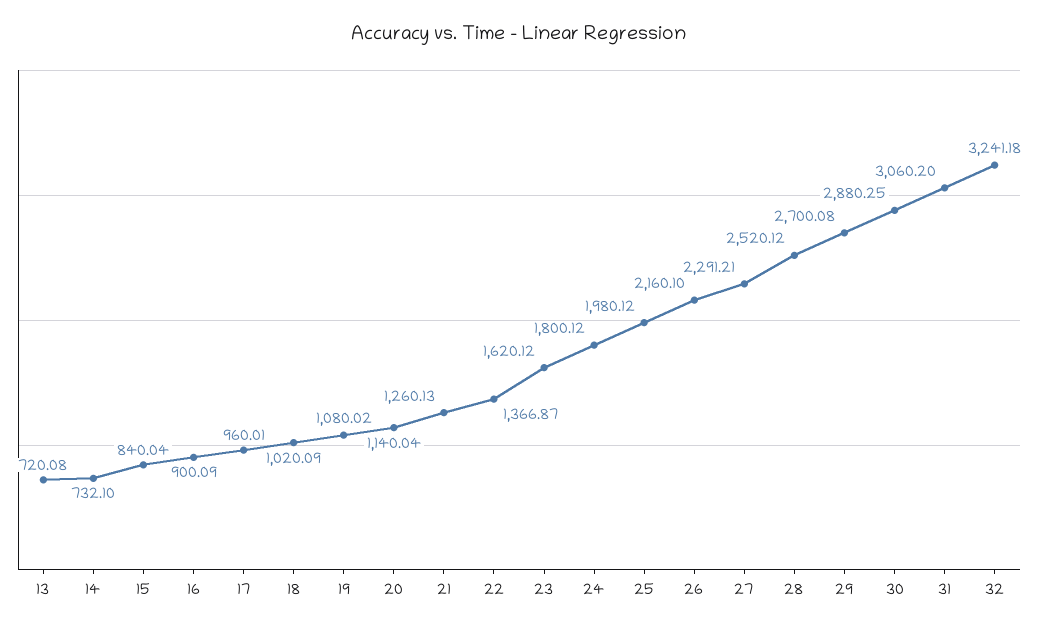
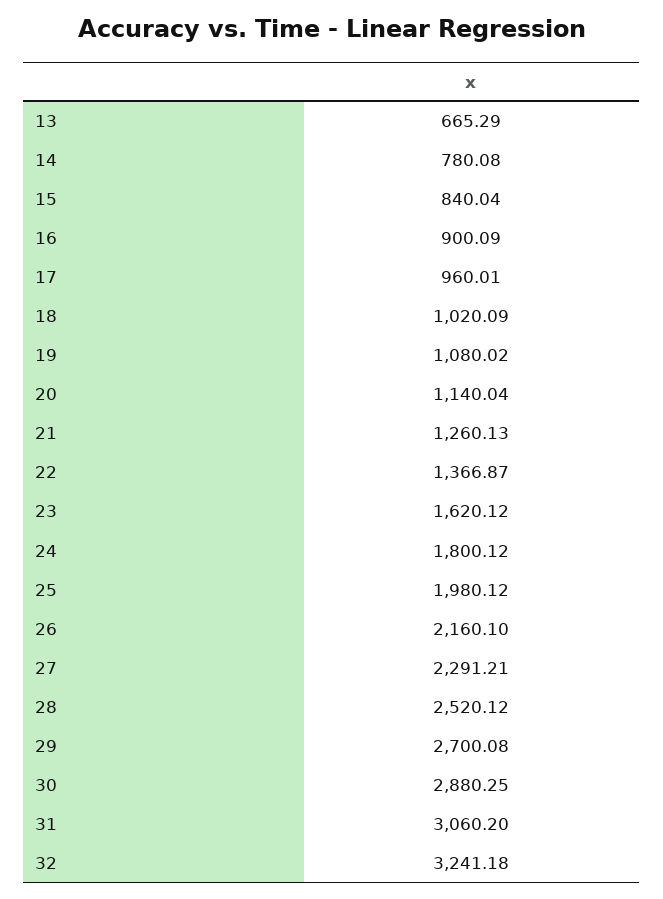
  {
-   "13": 720.08,
+   "13": 665.29,
-   "14": 732.1,
+   "14": 780.08,
    "15": 840.04,
    "16": 900.09,
    "17": 960.01,
    "18": 1020.09,
    "19": 1080.02,
    "20": 1140.04,
    "21": 1260.13,
    "22": 1366.87,
    "23": 1620.12,
    "24": 1800.12,
    "25": 1980.12,
    "26": 2160.1,
    "27": 2291.21,
    "28": 2520.12,
    "29": 2700.08,
    "30": 2880.25,
    "31": 3060.2,
    "32": 3241.18
  }

